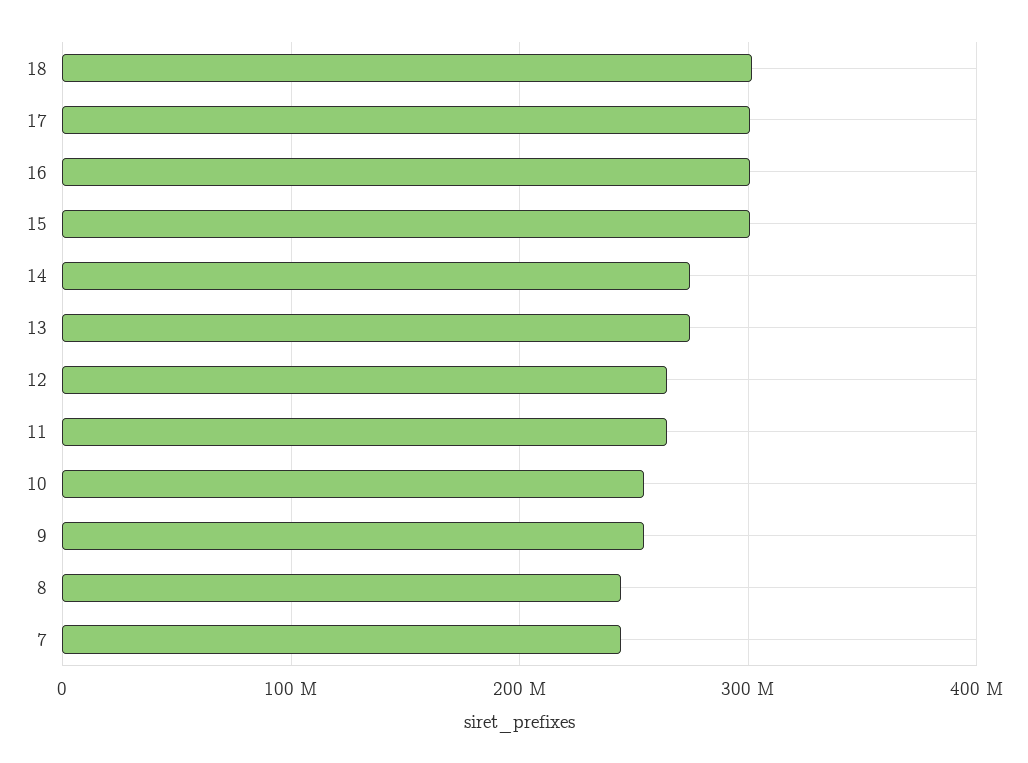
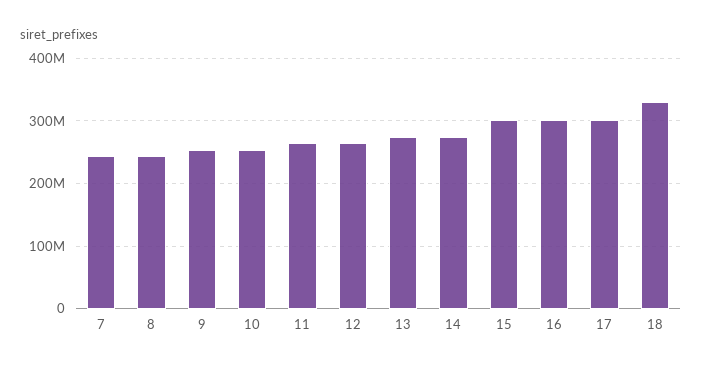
  {
-   "18": 300000000,
+   "18": 330000000,
    "17": 300000000,
    "16": 300000000,
    "15": 300000000,
    "14": 270000000,
    "13": 270000000,
    "12": 260000000,
    "11": 260000000,
    "10": 250000000,
    "9": 250000000,
    "8": 240000000,
    "7": 240000000
  }

